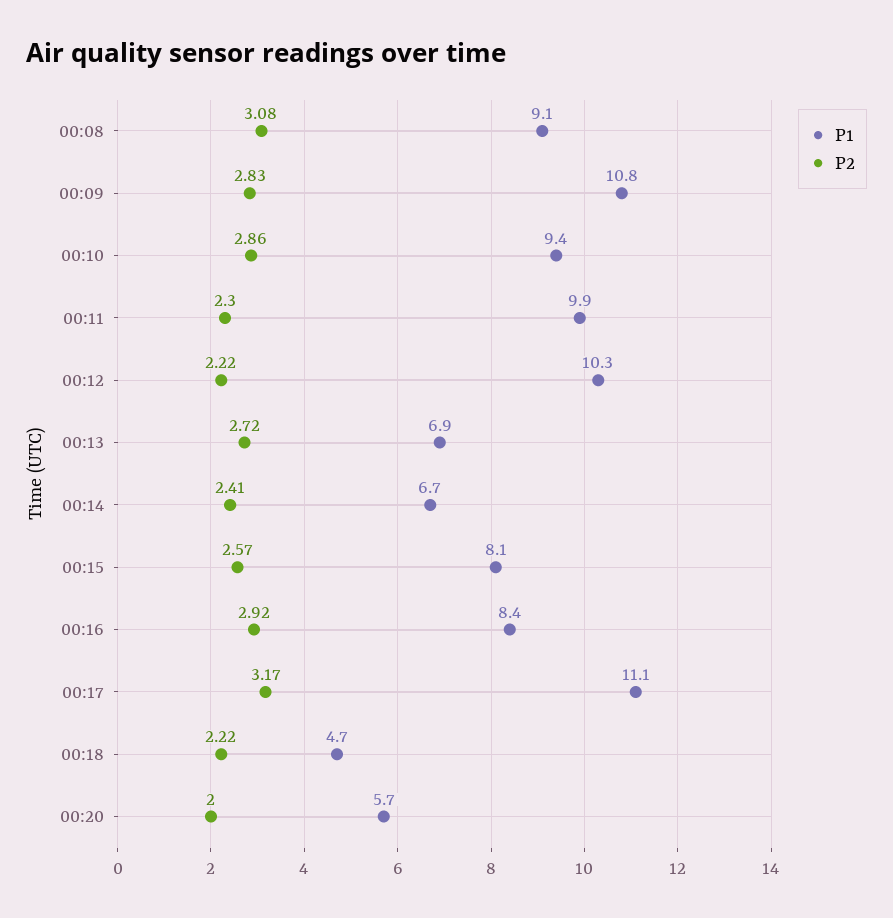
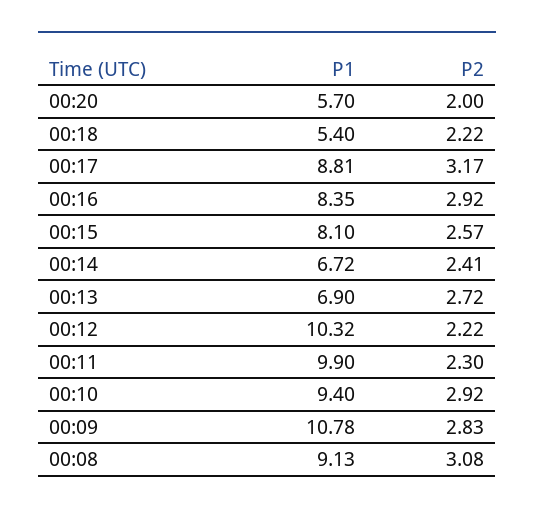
  {
    "P1": {
      "00:08": 9.13,
      "00:09": 10.78,
      "00:10": 9.4,
      "00:11": 9.9,
      "00:12": 10.32,
      "00:13": 6.9,
      "00:14": 6.72,
      "00:15": 8.1,
      "00:16": 8.35,
-     "00:17": 11.1,
+     "00:17": 8.81,
-     "00:18": 4.7,
+     "00:18": 5.4,
      "00:20": 5.7
    },
    "P2": {
      "00:08": 3.08,
      "00:09": 2.83,
-     "00:10": 2.86,
+     "00:10": 2.92,
      "00:11": 2.3,
      "00:12": 2.22,
      "00:13": 2.72,
      "00:14": 2.41,
      "00:15": 2.57,
      "00:16": 2.92,
      "00:17": 3.17,
      "00:18": 2.22,
      "00:20": 2
    }
  }

